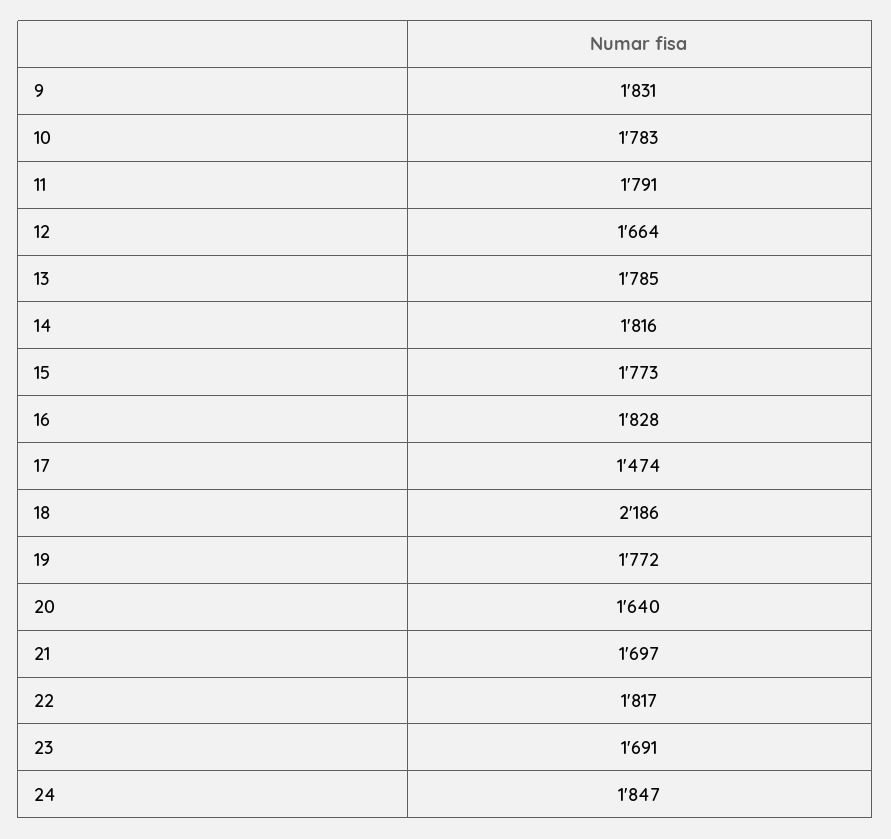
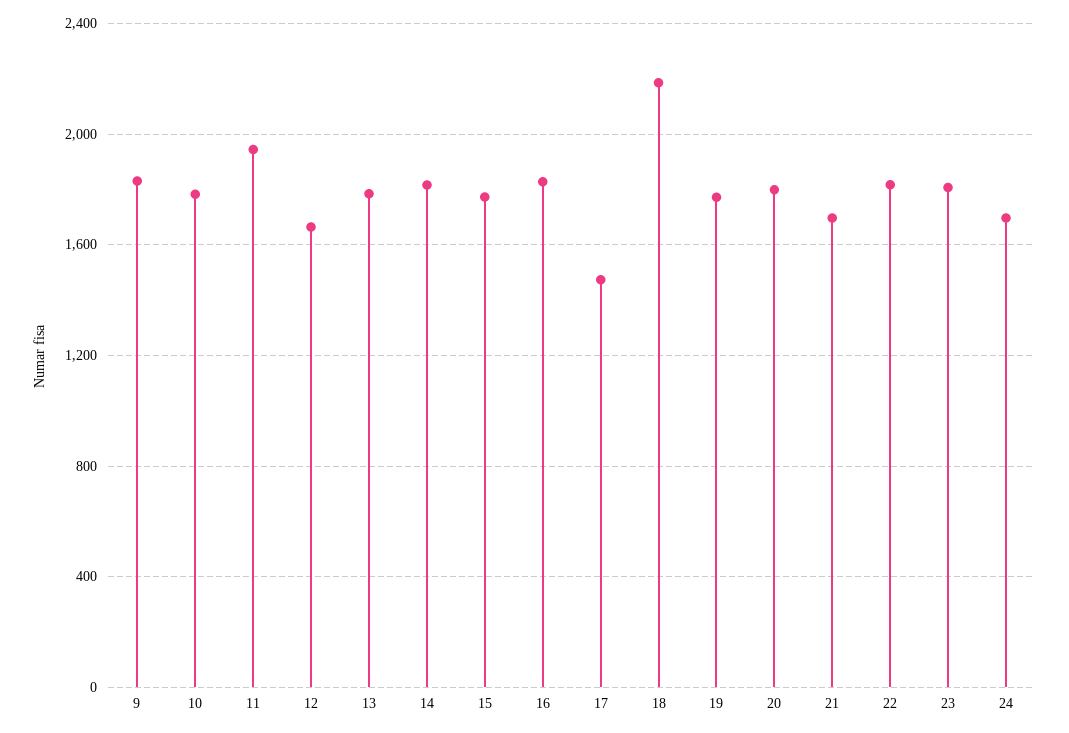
  {
    "9": 1831,
    "10": 1783,
-   "11": 1791,
+   "11": 1950,
    "12": 1664,
    "13": 1785,
    "14": 1816,
    "15": 1773,
    "16": 1828,
    "17": 1474,
    "18": 2186,
    "19": 1772,
-   "20": 1640,
+   "20": 1800,
    "21": 1697,
    "22": 1817,
-   "23": 1691,
+   "23": 1800,
-   "24": 1847
+   "24": 1700
  }

